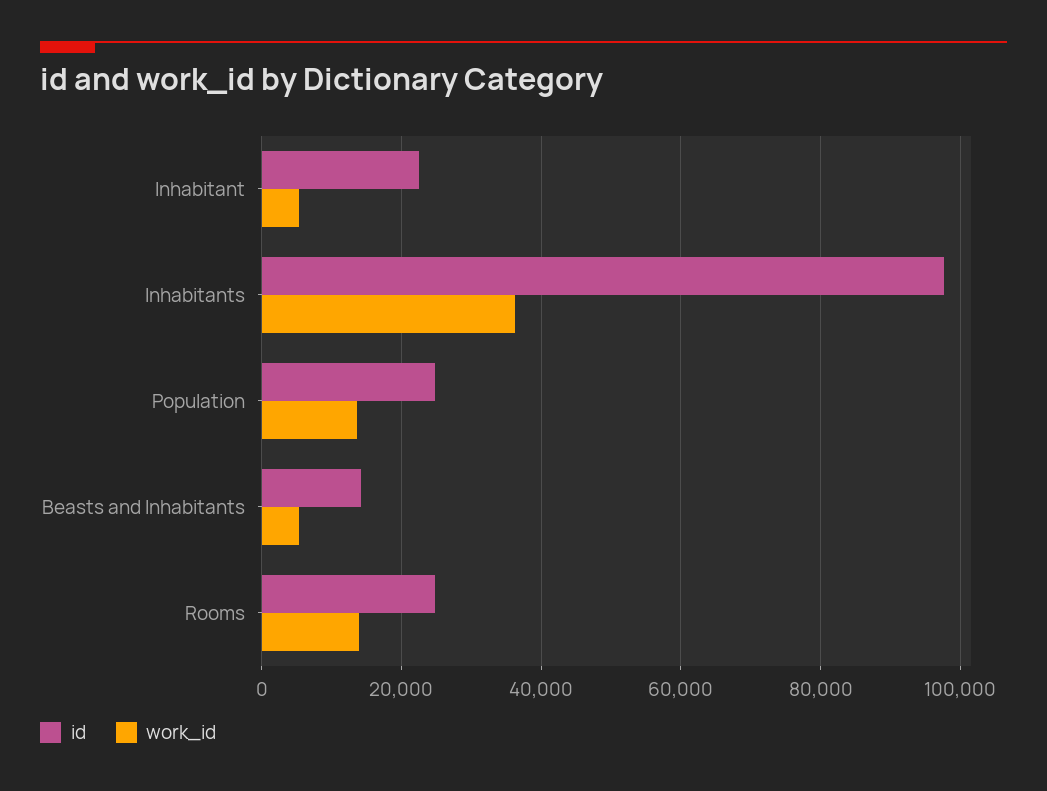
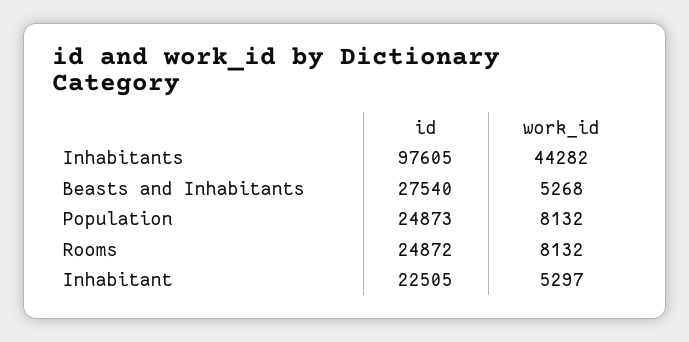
  {
    "id": {
      "Inhabitant": 22505,
      "Inhabitants": 97605,
      "Population": 24873,
-     "Beasts and Inhabitants": 14000,
+     "Beasts and Inhabitants": 27540,
      "Rooms": 24872
    },
    "work_id": {
      "Inhabitant": 5297,
-     "Inhabitants": 36000,
+     "Inhabitants": 44282,
-     "Population": 14000,
+     "Population": 8132,
      "Beasts and Inhabitants": 5268,
-     "Rooms": 14000
+     "Rooms": 8132
    }
  }

